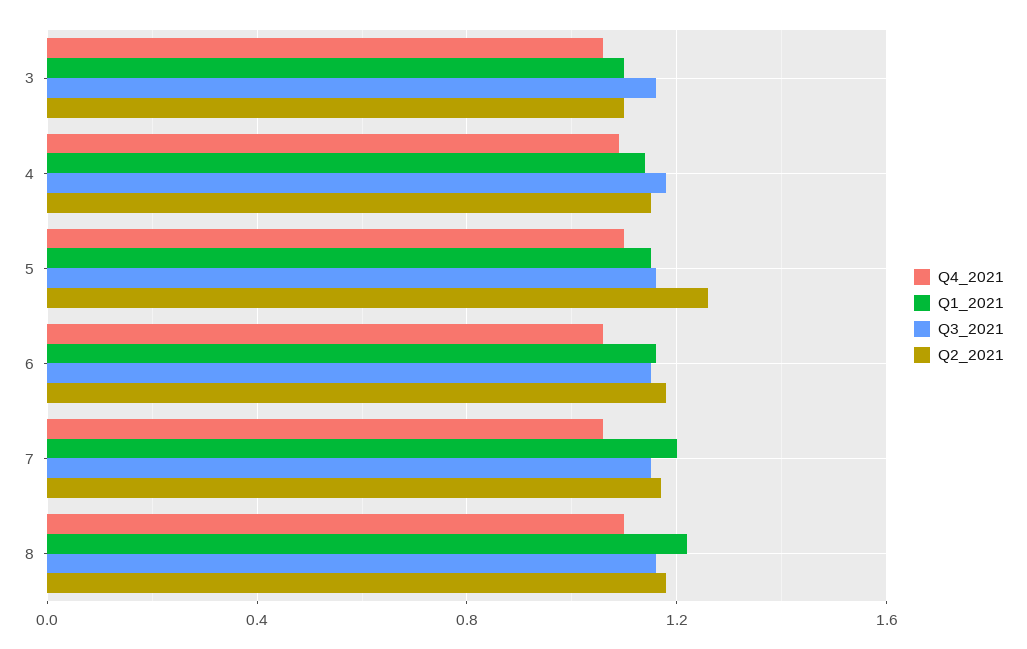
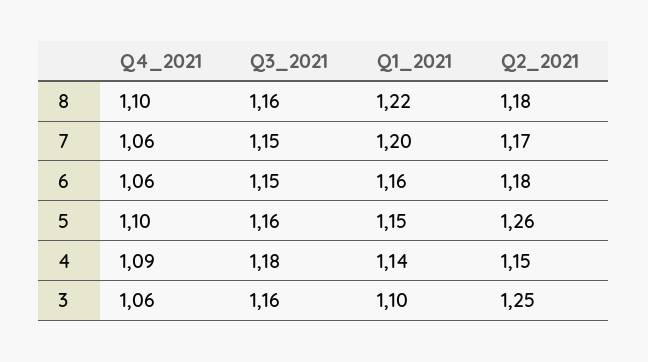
  {
    "Q4_2021": {
      "3": 1.06,
      "4": 1.09,
      "5": 1.1,
      "6": 1.06,
      "7": 1.06,
      "8": 1.1
    },
    "Q1_2021": {
      "3": 1.1,
      "4": 1.14,
      "5": 1.15,
      "6": 1.16,
      "7": 1.2,
      "8": 1.22
    },
    "Q3_2021": {
      "3": 1.16,
      "4": 1.18,
      "5": 1.16,
      "6": 1.15,
      "7": 1.15,
      "8": 1.16
    },
    "Q2_2021": {
-     "3": 1.1,
+     "3": 1.25,
      "4": 1.15,
      "5": 1.26,
      "6": 1.18,
      "7": 1.17,
      "8": 1.18
    }
  }

